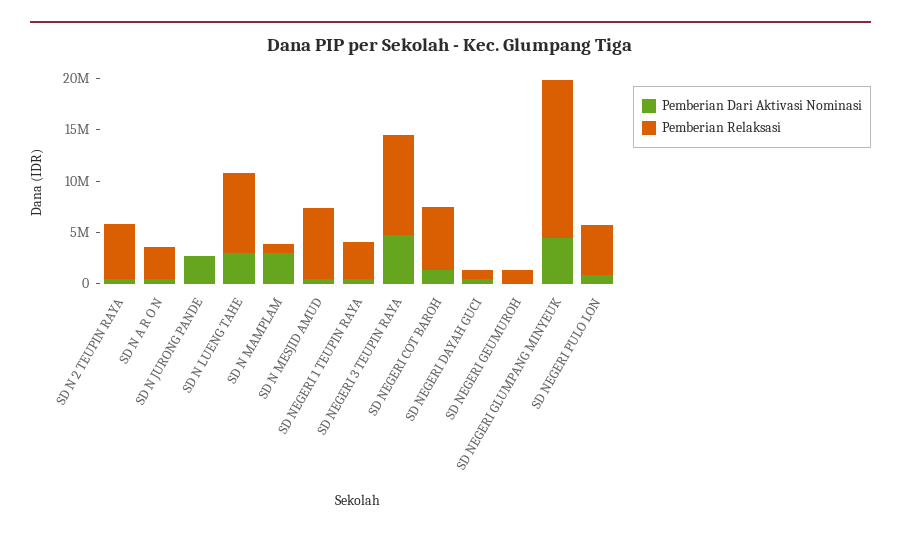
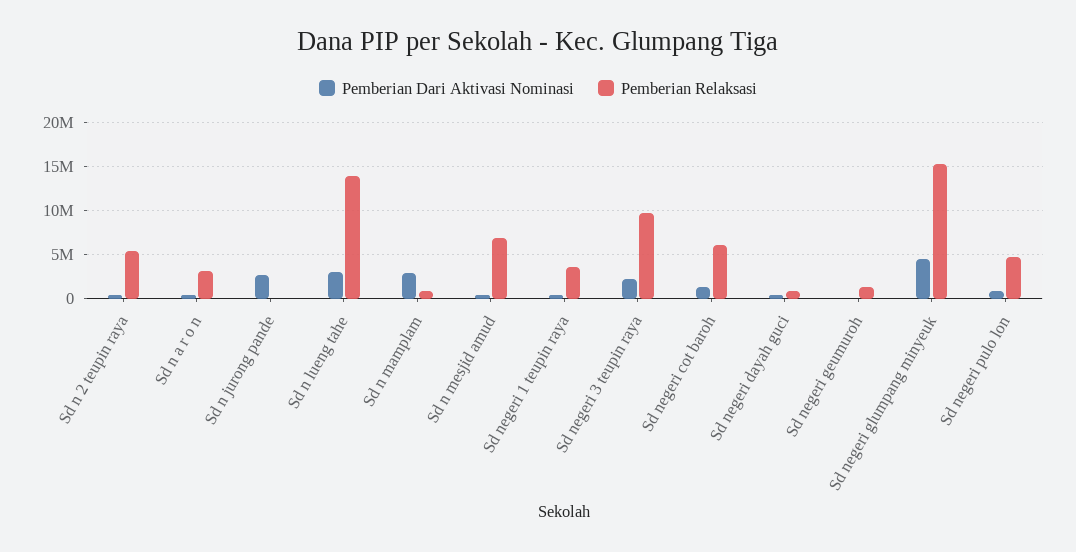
  {
    "Pemberian Dari Aktivasi Nominasi": {
      "SD N 2 TEUPIN RAYA": 0,
      "SD N A R O N": 0,
      "SD N JURONG PANDE": 3000000,
      "SD N LUENG TAHE": 3000000,
      "SD N MAMPLAM": 3000000,
      "SD N MESJID AMUD": 0,
      "SD NEGERI 1 TEUPIN RAYA": 0,
-     "SD NEGERI 3 TEUPIN RAYA": 5000000,
+     "SD NEGERI 3 TEUPIN RAYA": 2000000,
      "SD NEGERI COT BAROH": 1000000,
      "SD NEGERI DAYAH GUCI": 0,
      "SD NEGERI GEUMUROH": 0,
      "SD NEGERI GLUMPANG MINYEUK": 5000000,
      "SD NEGERI PULO LON": 1000000
    },
    "Pemberian Relaksasi": {
      "SD N 2 TEUPIN RAYA": 5000000,
      "SD N A R O N": 3000000,
      "SD N JURONG PANDE": 0,
-     "SD N LUENG TAHE": 8000000,
+     "SD N LUENG TAHE": 14000000,
      "SD N MAMPLAM": 1000000,
      "SD N MESJID AMUD": 7000000,
      "SD NEGERI 1 TEUPIN RAYA": 4000000,
      "SD NEGERI 3 TEUPIN RAYA": 10000000,
      "SD NEGERI COT BAROH": 6000000,
      "SD NEGERI DAYAH GUCI": 1000000,
      "SD NEGERI GEUMUROH": 1000000,
      "SD NEGERI GLUMPANG MINYEUK": 15000000,
      "SD NEGERI PULO LON": 5000000
    }
  }

